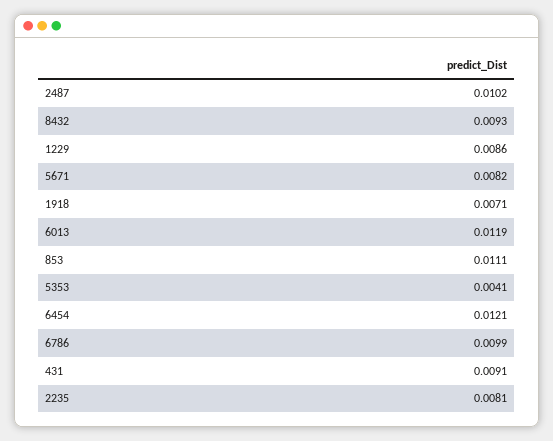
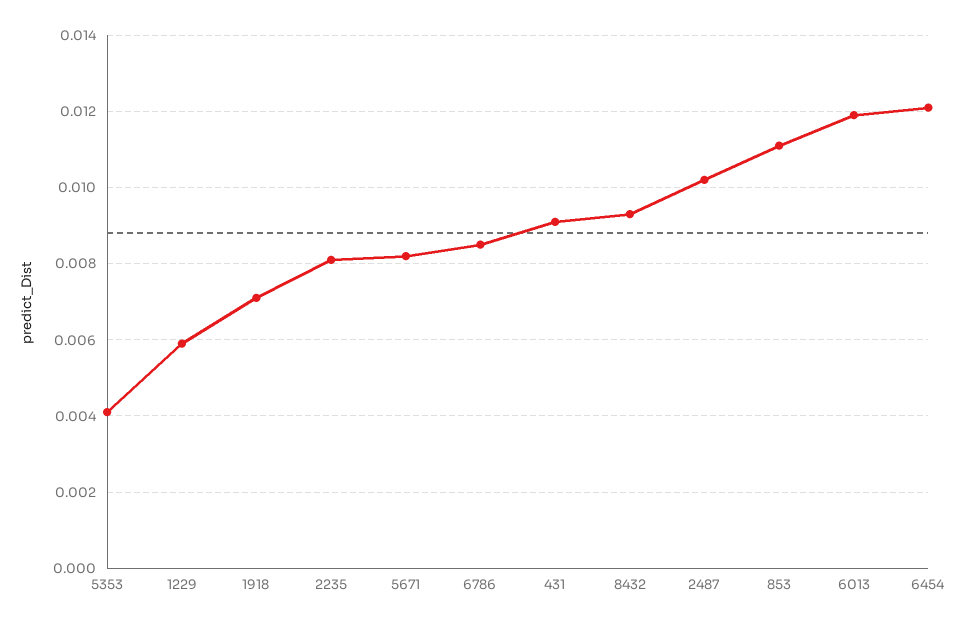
  {
    "2487": 0.0102,
    "8432": 0.0093,
-   "1229": 0.0086,
+   "1229": 0.006,
    "5671": 0.0082,
    "1918": 0.0071,
    "6013": 0.0119,
    "853": 0.0111,
    "5353": 0.0041,
    "6454": 0.0121,
-   "6786": 0.0099,
+   "6786": 0.0085,
    "431": 0.0091,
    "2235": 0.0081
  }

